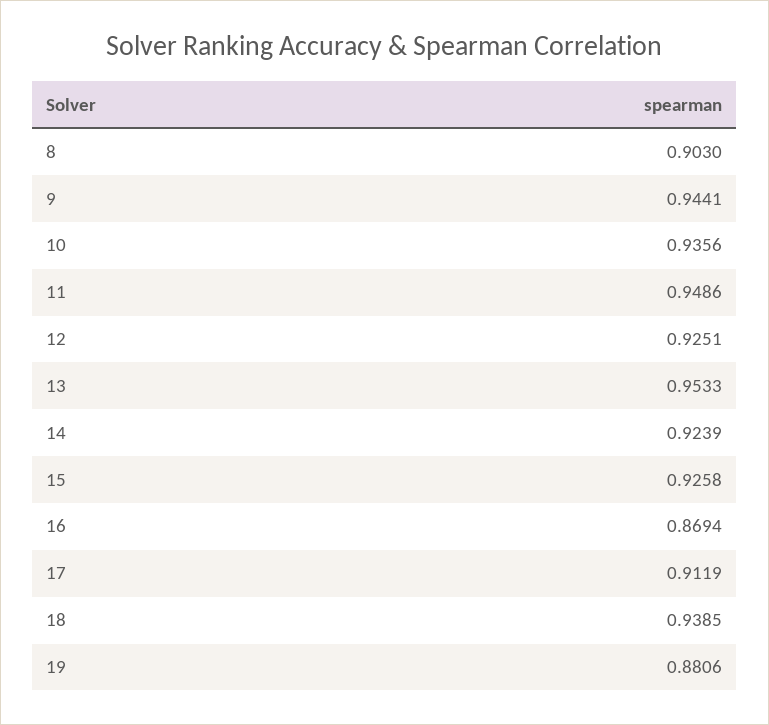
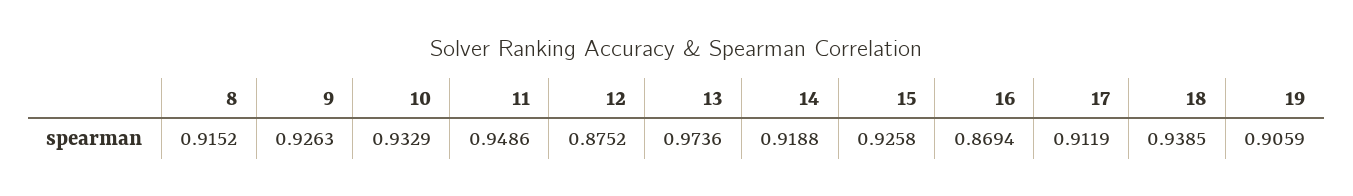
  {
-   "8": 0.903,
+   "8": 0.9152,
-   "9": 0.9441,
+   "9": 0.9263,
-   "10": 0.9356,
+   "10": 0.9329,
    "11": 0.9486,
-   "12": 0.9251,
+   "12": 0.8752,
-   "13": 0.9533,
+   "13": 0.9736,
-   "14": 0.9239,
+   "14": 0.9188,
    "15": 0.9258,
    "16": 0.8694,
    "17": 0.9119,
    "18": 0.9385,
-   "19": 0.8806
+   "19": 0.9059
  }

